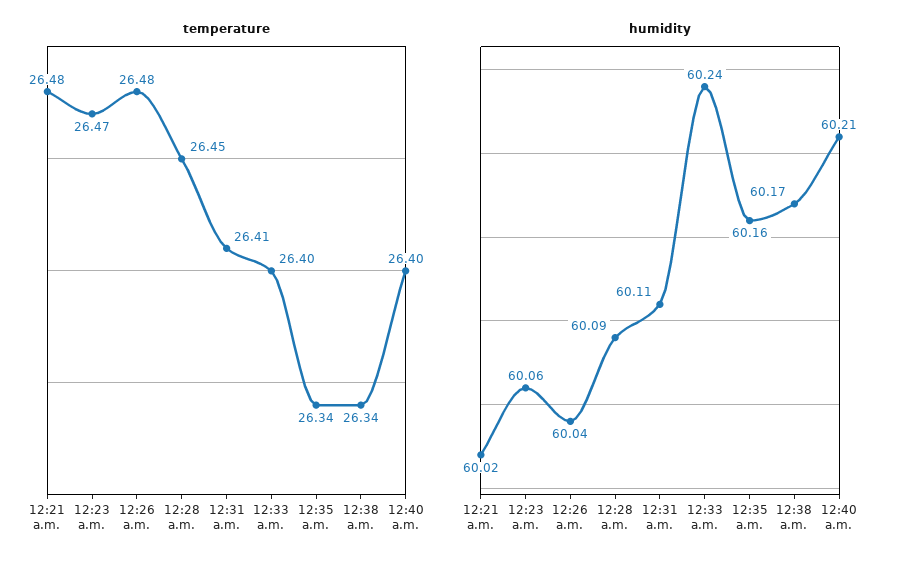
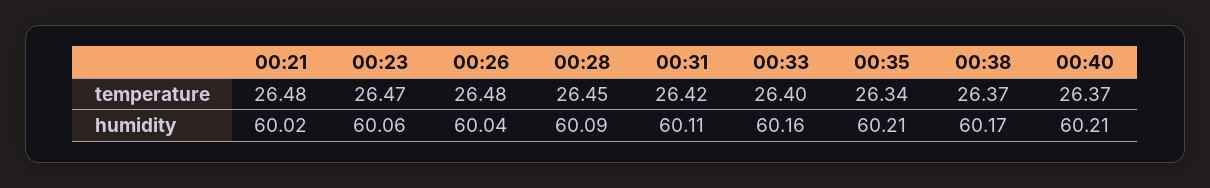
  {
    "temperature": {
      "12:21 a.m.": 26.48,
      "12:23 a.m.": 26.47,
      "12:26 a.m.": 26.48,
      "12:28 a.m.": 26.45,
-     "12:31 a.m.": 26.41,
+     "12:31 a.m.": 26.42,
      "12:33 a.m.": 26.4,
      "12:35 a.m.": 26.34,
-     "12:38 a.m.": 26.34,
+     "12:38 a.m.": 26.37,
-     "12:40 a.m.": 26.4
+     "12:40 a.m.": 26.37
    },
    "humidity": {
      "12:21 a.m.": 60.02,
      "12:23 a.m.": 60.06,
      "12:26 a.m.": 60.04,
      "12:28 a.m.": 60.09,
      "12:31 a.m.": 60.11,
-     "12:33 a.m.": 60.24,
+     "12:33 a.m.": 60.16,
-     "12:35 a.m.": 60.16,
+     "12:35 a.m.": 60.21,
      "12:38 a.m.": 60.17,
      "12:40 a.m.": 60.21
    }
  }

